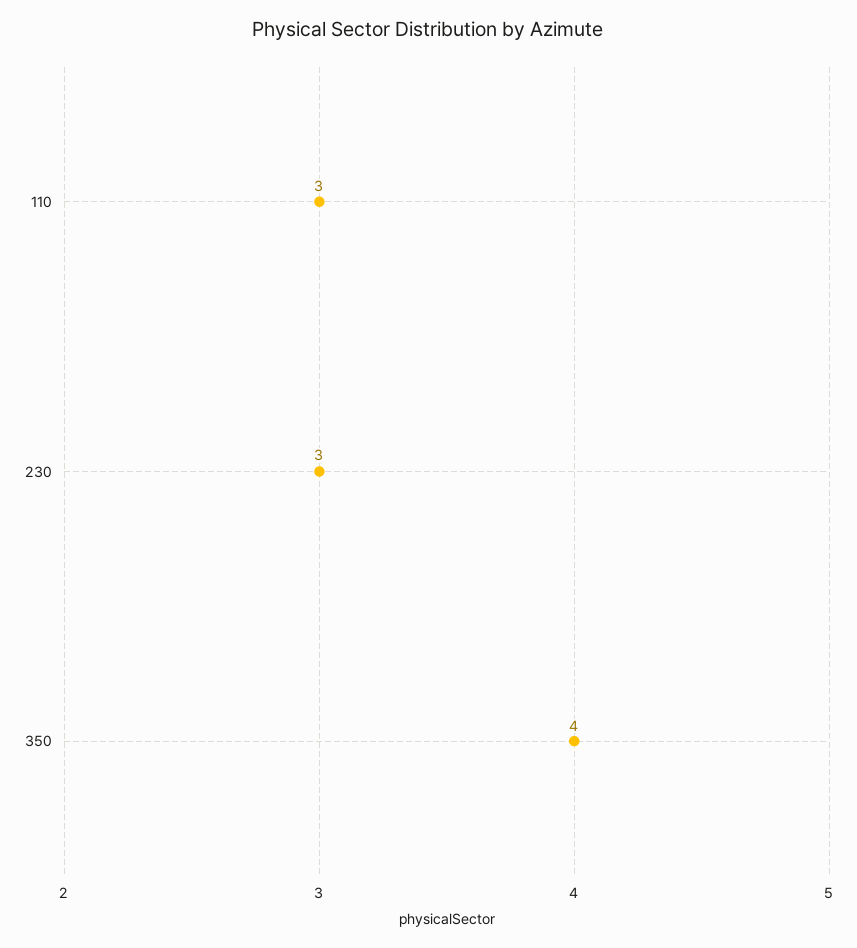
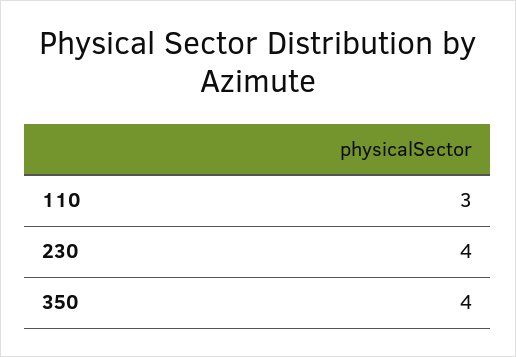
  {
    "110": 3,
-   "230": 3,
+   "230": 4,
    "350": 4
  }

